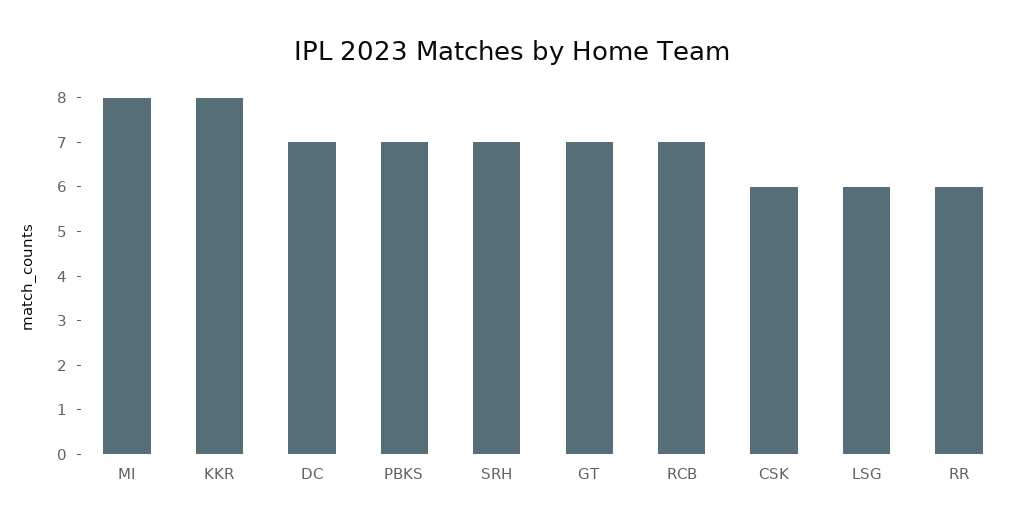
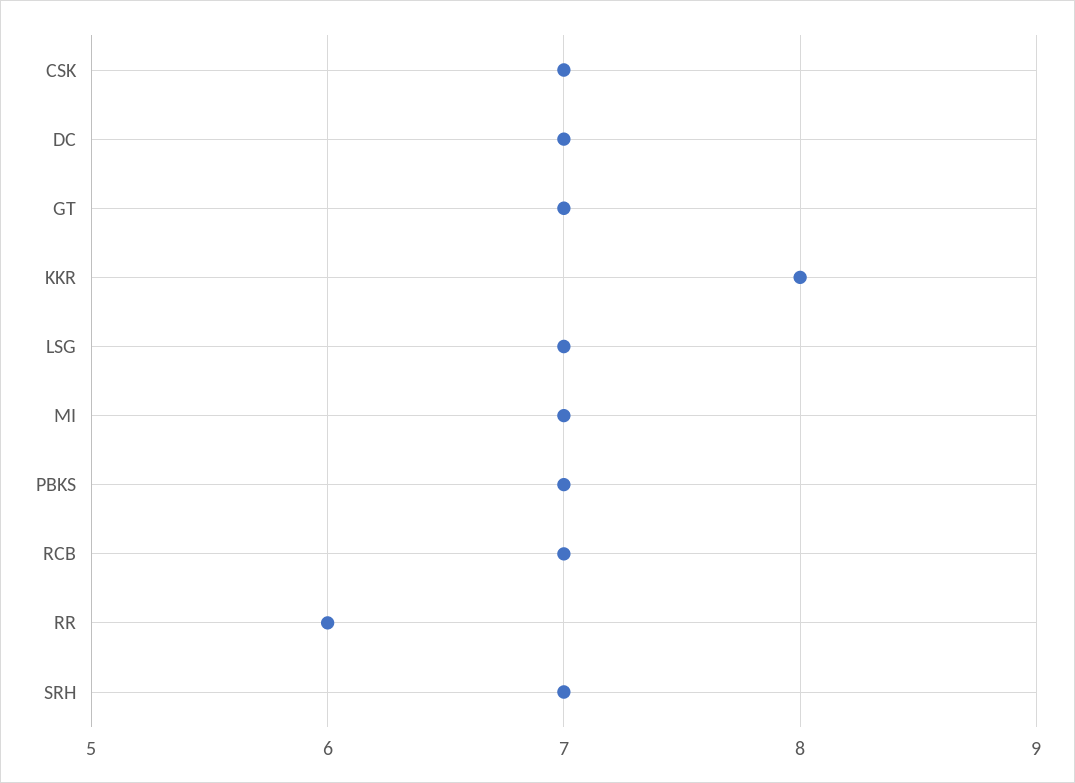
  {
-   "MI": 8,
+   "MI": 7,
    "KKR": 8,
    "DC": 7,
    "PBKS": 7,
    "SRH": 7,
    "GT": 7,
    "RCB": 7,
-   "CSK": 6,
+   "CSK": 7,
-   "LSG": 6,
+   "LSG": 7,
    "RR": 6
  }

